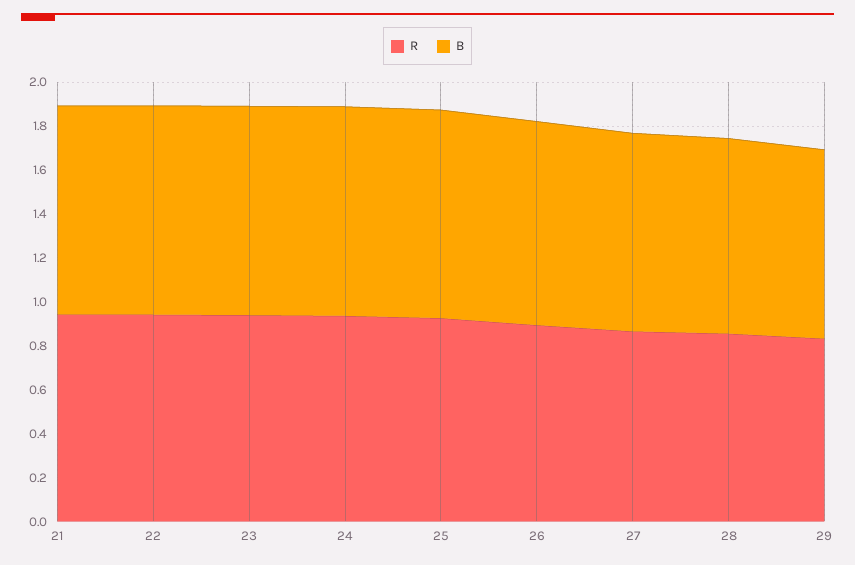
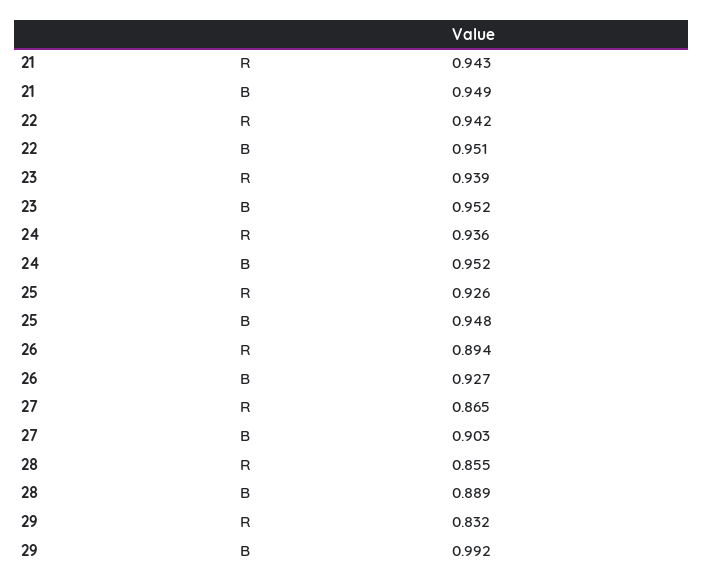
  {
    "R": {
      "21": 0.943,
      "22": 0.942,
      "23": 0.939,
      "24": 0.936,
      "25": 0.926,
      "26": 0.894,
      "27": 0.865,
      "28": 0.855,
      "29": 0.832
    },
    "B": {
      "21": 0.949,
      "22": 0.951,
      "23": 0.952,
      "24": 0.952,
      "25": 0.948,
      "26": 0.927,
      "27": 0.903,
      "28": 0.889,
-     "29": 0.85
+     "29": 0.992
    }
  }

